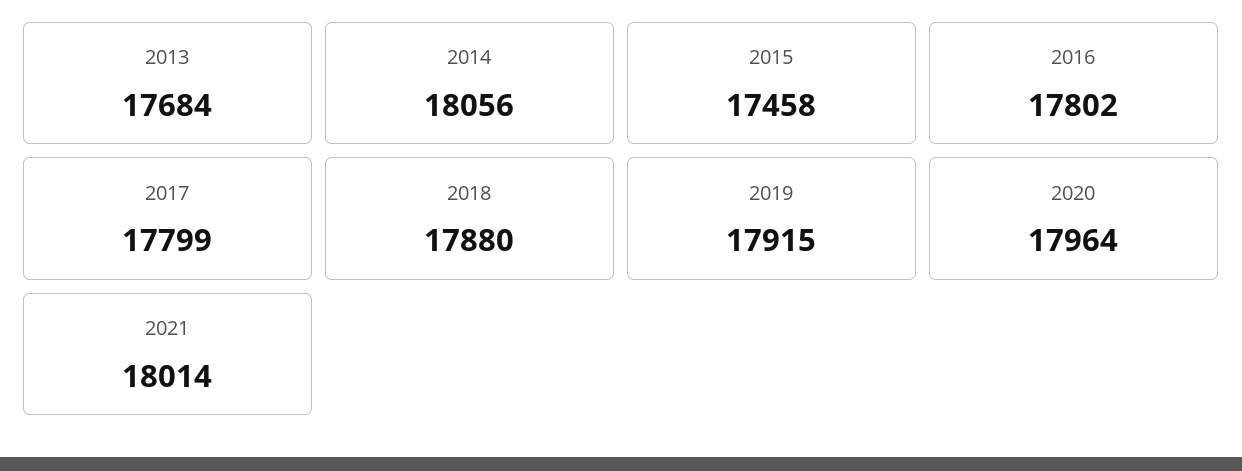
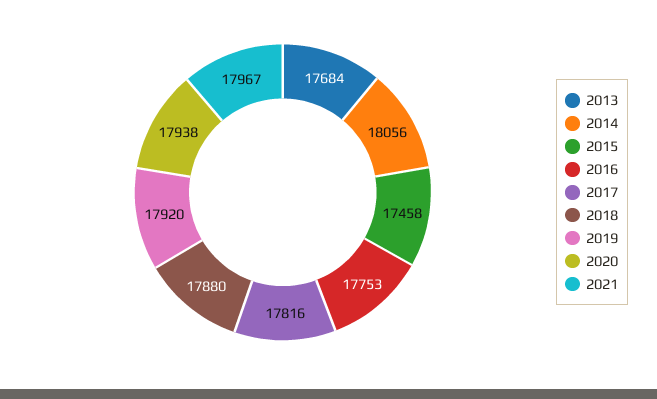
  {
    "2013": 17684,
    "2014": 18056,
    "2015": 17458,
-   "2016": 17802,
+   "2016": 17753,
-   "2017": 17799,
+   "2017": 17816,
    "2018": 17880,
-   "2019": 17915,
+   "2019": 17920,
-   "2020": 17964,
+   "2020": 17938,
-   "2021": 18014
+   "2021": 17967
  }

